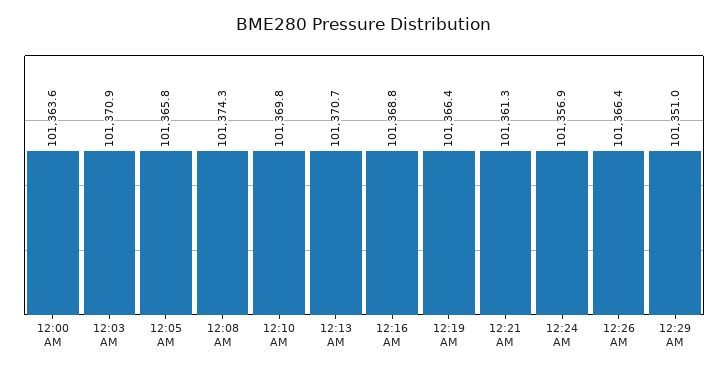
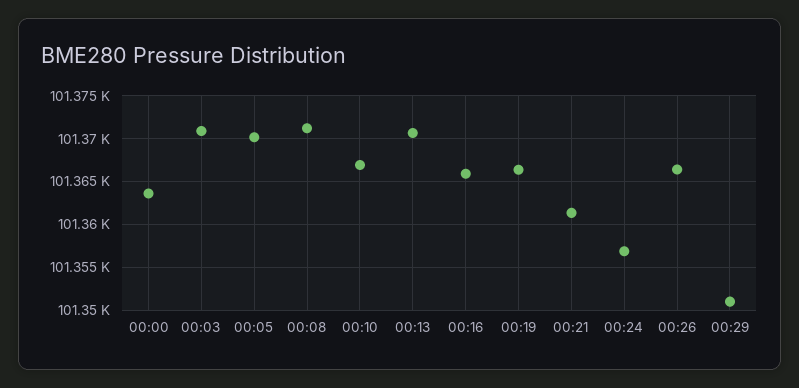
  {
    "12:00 AM": 101363.6,
    "12:03 AM": 101370.9,
-   "12:05 AM": 101365.8,
+   "12:05 AM": 101370,
-   "12:08 AM": 101374.3,
+   "12:08 AM": 101371,
-   "12:10 AM": 101369.8,
+   "12:10 AM": 101367,
    "12:13 AM": 101370.7,
-   "12:16 AM": 101368.8,
+   "12:16 AM": 101366,
    "12:19 AM": 101366.4,
    "12:21 AM": 101361.3,
    "12:24 AM": 101356.9,
    "12:26 AM": 101366.4,
    "12:29 AM": 101351
  }

